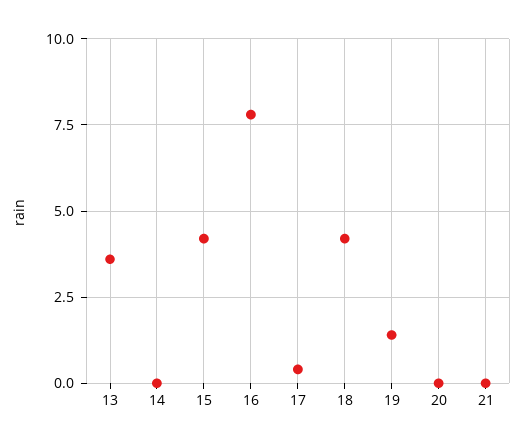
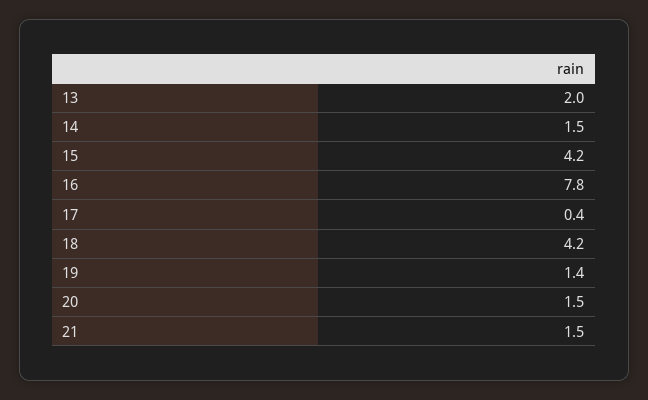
  {
-   "13": 3.5,
+   "13": 2,
-   "14": 0,
+   "14": 1.5,
    "15": 4.2,
    "16": 7.8,
    "17": 0.4,
    "18": 4.2,
    "19": 1.4,
-   "20": 0,
+   "20": 1.5,
-   "21": 0
+   "21": 1.5
  }

